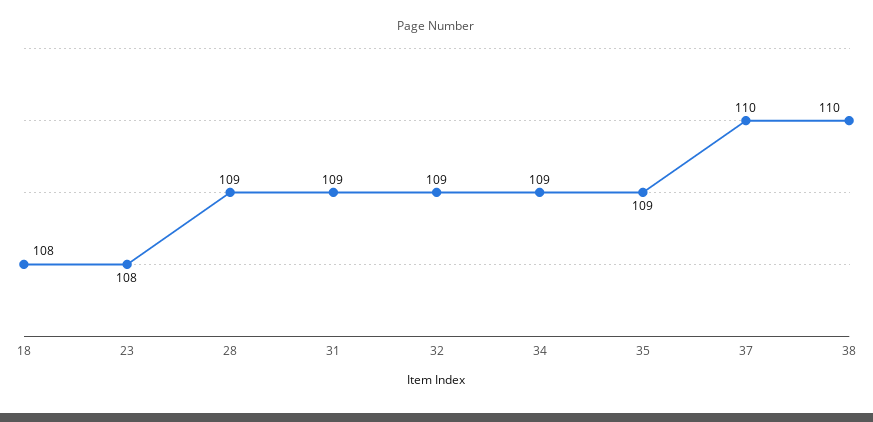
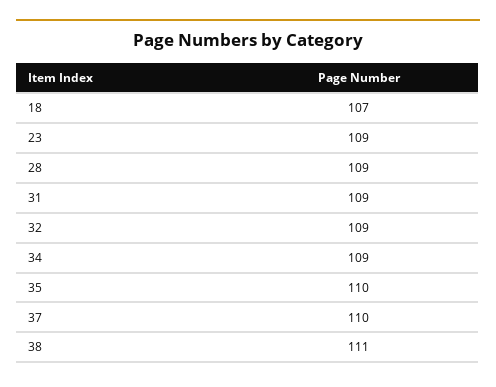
  {
-   "18": 108,
+   "18": 107,
-   "23": 108,
+   "23": 109,
    "28": 109,
    "31": 109,
    "32": 109,
    "34": 109,
-   "35": 109,
+   "35": 110,
    "37": 110,
-   "38": 110
+   "38": 111
  }

